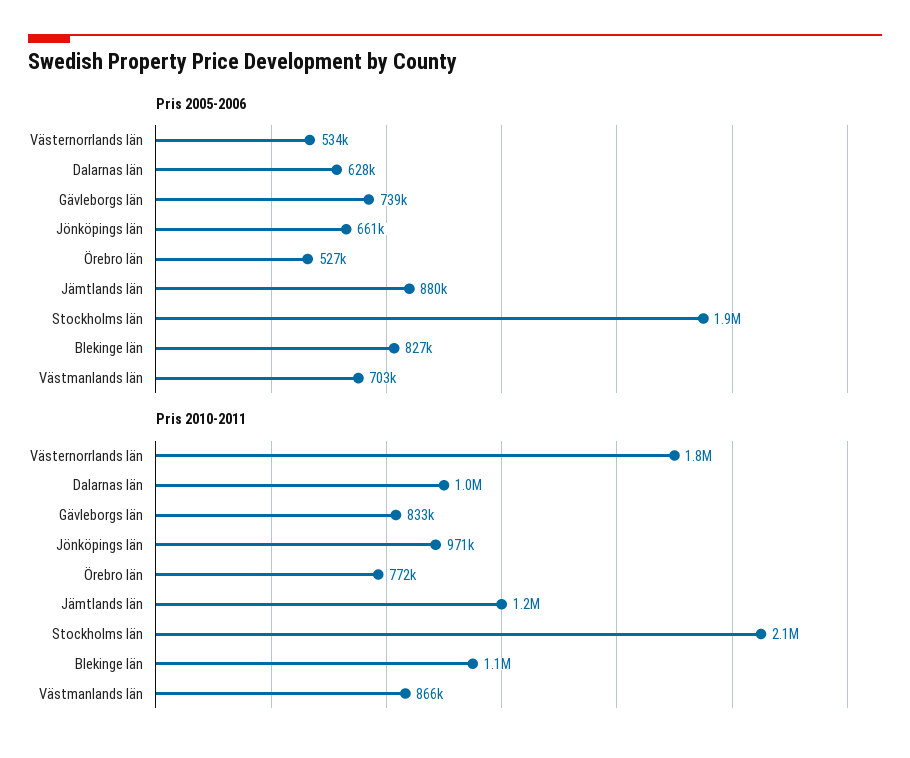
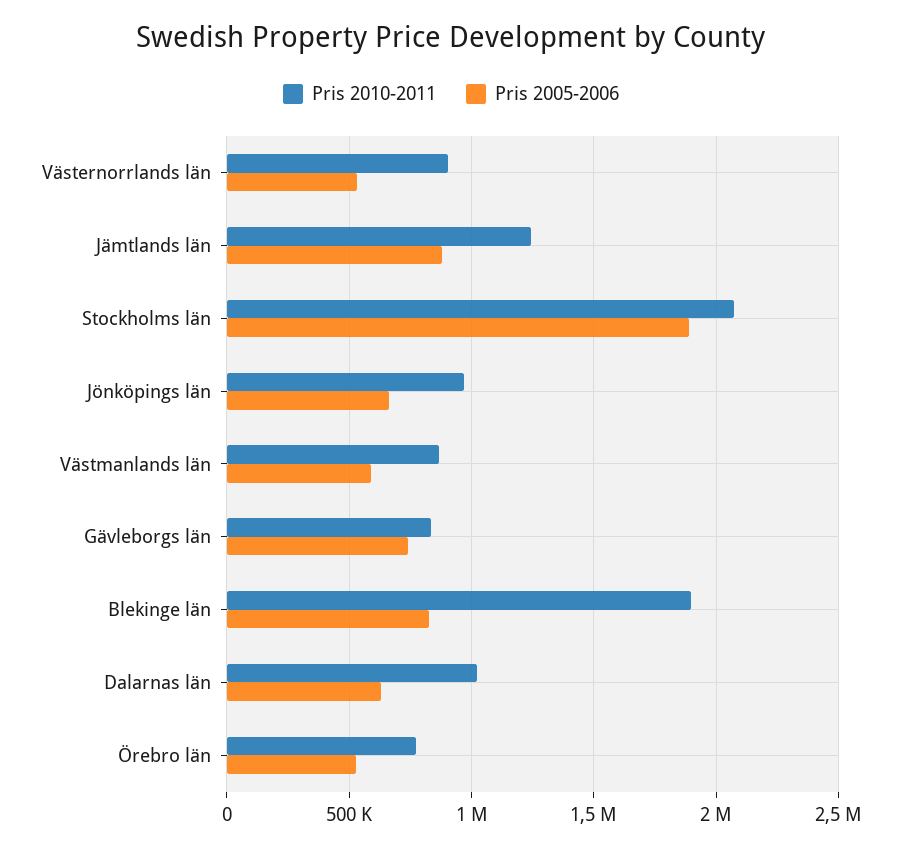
  {
    "Pris 2005-2006": {
      "Västernorrlands län": 534000,
      "Dalarnas län": 628000,
      "Gävleborgs län": 739000,
      "Jönköpings län": 661000,
      "Örebro län": 527000,
      "Jämtlands län": 880000,
      "Stockholms län": 1900000,
      "Blekinge län": 827000,
-     "Västmanlands län": 703000
+     "Västmanlands län": 600000
    },
    "Pris 2010-2011": {
-     "Västernorrlands län": 1800000,
+     "Västernorrlands län": 900000,
      "Dalarnas län": 1000000,
      "Gävleborgs län": 833000,
      "Jönköpings län": 971000,
      "Örebro län": 772000,
      "Jämtlands län": 1200000,
      "Stockholms län": 2100000,
-     "Blekinge län": 1100000,
+     "Blekinge län": 1900000,
      "Västmanlands län": 866000
    }
  }

